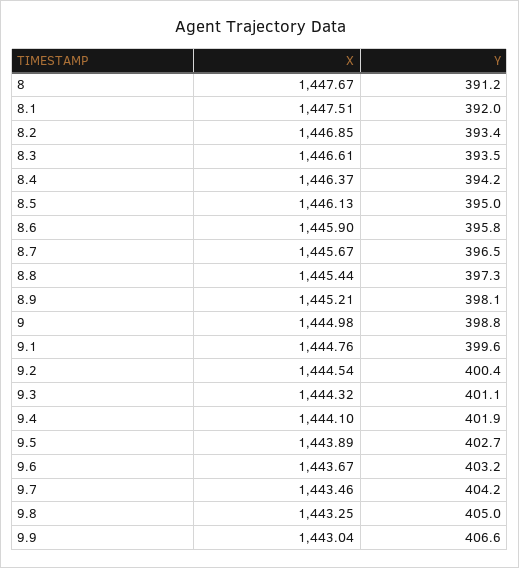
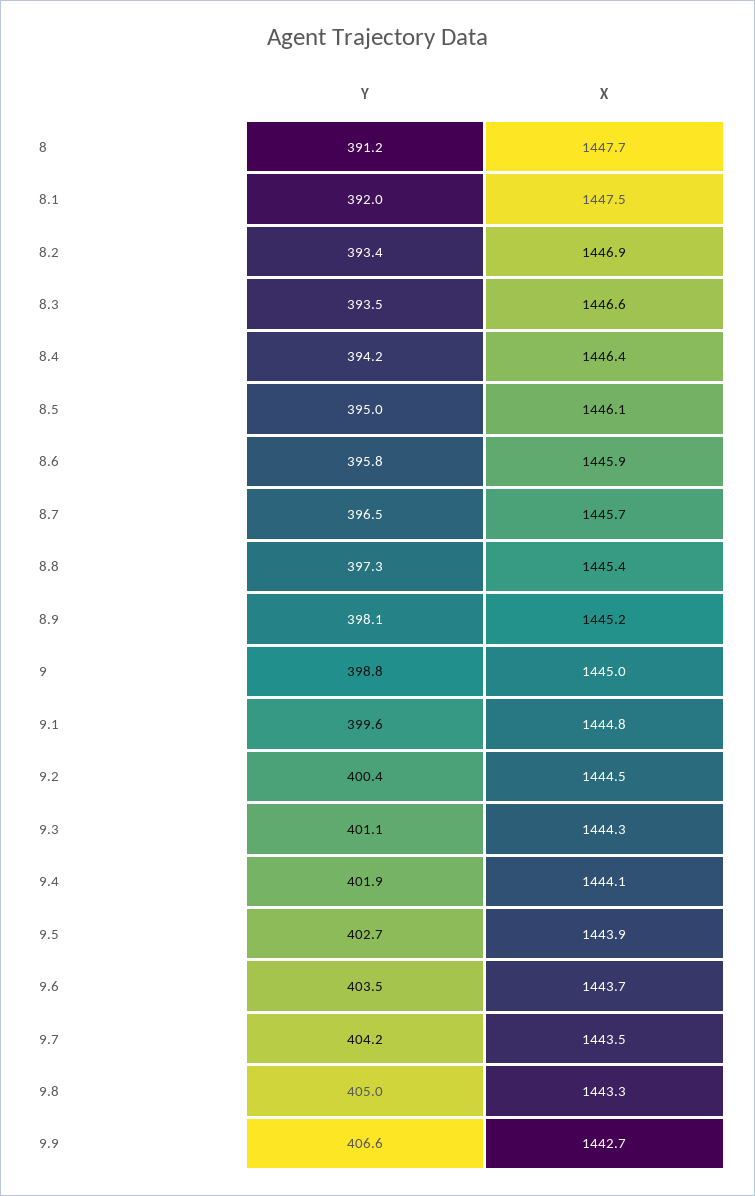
  {
    "X": {
      "8": 1447.67,
      "8.1": 1447.51,
      "8.2": 1446.85,
      "8.3": 1446.61,
      "8.4": 1446.37,
      "8.5": 1446.13,
      "8.6": 1445.9,
      "8.7": 1445.67,
      "8.8": 1445.44,
      "8.9": 1445.21,
      "9": 1444.98,
      "9.1": 1444.76,
      "9.2": 1444.54,
      "9.3": 1444.32,
      "9.4": 1444.1,
      "9.5": 1443.89,
      "9.6": 1443.67,
      "9.7": 1443.46,
      "9.8": 1443.25,
-     "9.9": 1443.04
+     "9.9": 1442.7
    },
    "Y": {
      "8": 391.2,
      "8.1": 392,
      "8.2": 393.4,
      "8.3": 393.5,
      "8.4": 394.2,
      "8.5": 395,
      "8.6": 395.8,
      "8.7": 396.5,
      "8.8": 397.3,
      "8.9": 398.1,
      "9": 398.8,
      "9.1": 399.6,
      "9.2": 400.4,
      "9.3": 401.1,
      "9.4": 401.9,
      "9.5": 402.7,
-     "9.6": 403.2,
+     "9.6": 403.5,
      "9.7": 404.2,
      "9.8": 405,
      "9.9": 406.6
    }
  }

